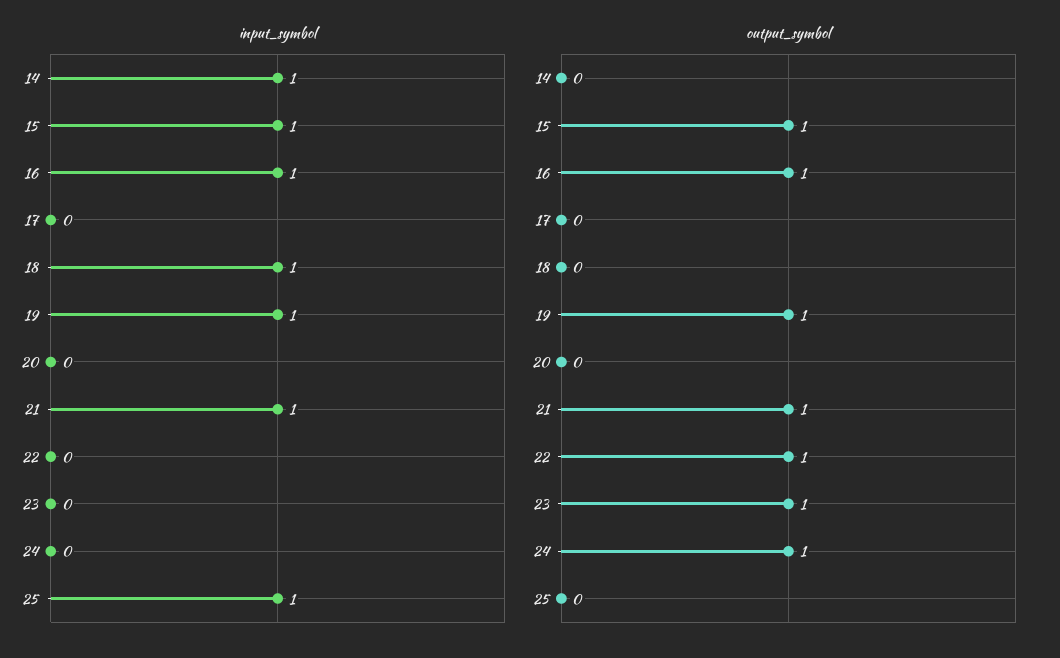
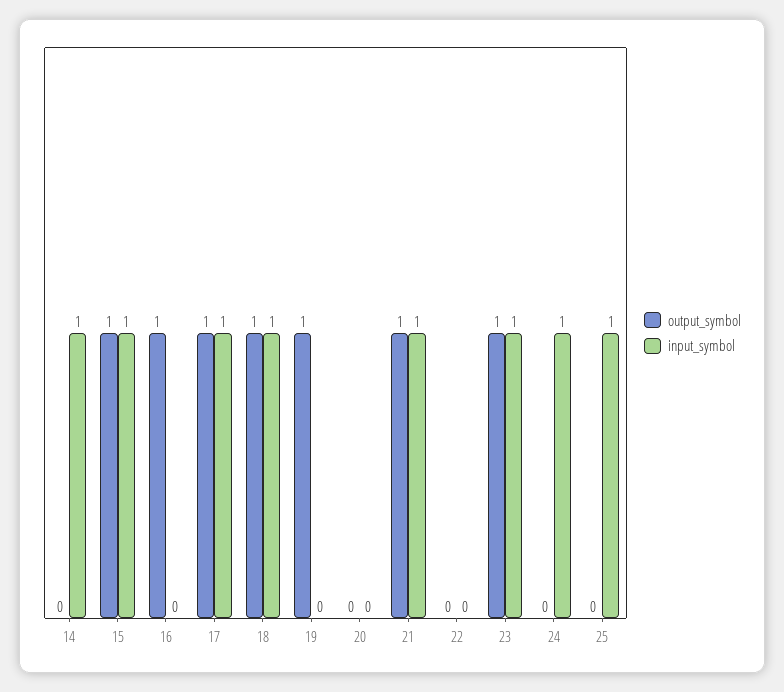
  {
    "input_symbol": {
      "14": 1,
      "15": 1,
-     "16": 1,
+     "16": 0,
-     "17": 0,
+     "17": 1,
      "18": 1,
-     "19": 1,
+     "19": 0,
      "20": 0,
      "21": 1,
      "22": 0,
-     "23": 0,
+     "23": 1,
-     "24": 0,
+     "24": 1,
      "25": 1
    },
    "output_symbol": {
      "14": 0,
      "15": 1,
      "16": 1,
-     "17": 0,
+     "17": 1,
-     "18": 0,
+     "18": 1,
      "19": 1,
      "20": 0,
      "21": 1,
-     "22": 1,
+     "22": 0,
      "23": 1,
-     "24": 1,
+     "24": 0,
      "25": 0
    }
  }

